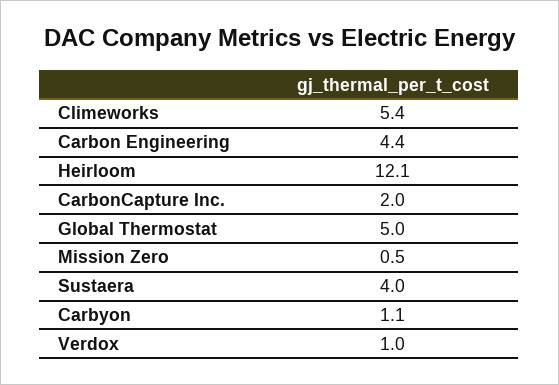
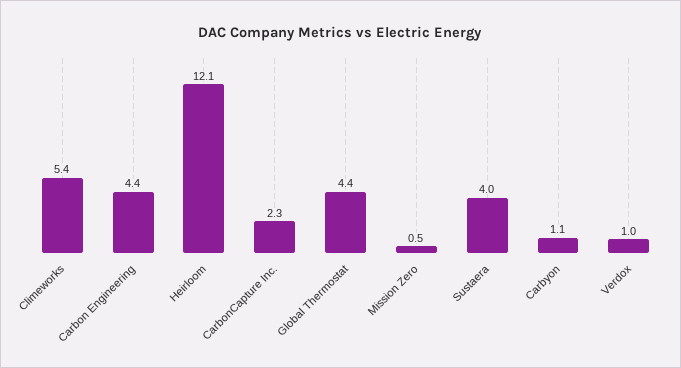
  {
    "Climeworks": 5.4,
    "Carbon Engineering": 4.4,
    "Heirloom": 12.1,
-   "CarbonCapture Inc.": 2,
+   "CarbonCapture Inc.": 2.3,
-   "Global Thermostat": 5,
+   "Global Thermostat": 4.4,
    "Mission Zero": 0.5,
    "Sustaera": 4,
    "Carbyon": 1.1,
    "Verdox": 1
  }

